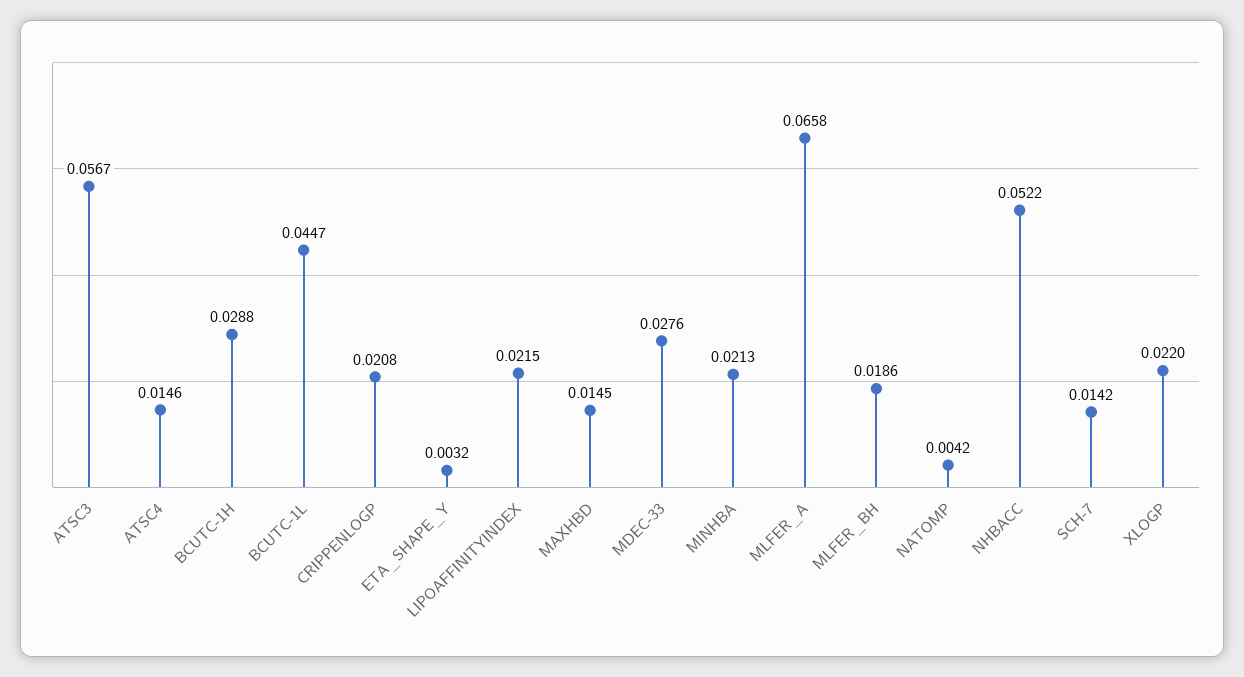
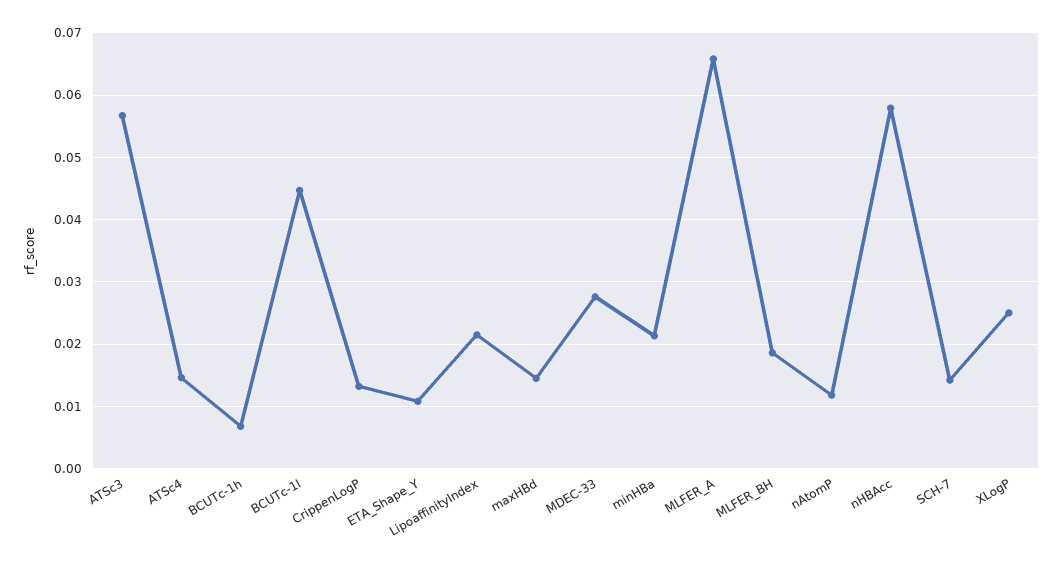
  {
    "ATSC3": 0.0567,
    "ATSC4": 0.0146,
-   "BCUTC-1H": 0.0288,
+   "BCUTC-1H": 0.007,
    "BCUTC-1L": 0.0447,
-   "CRIPPENLOGP": 0.0208,
+   "CRIPPENLOGP": 0.013,
-   "ETA_SHAPE_Y": 0.0032,
+   "ETA_SHAPE_Y": 0.011,
    "LIPOAFFINITYINDEX": 0.0215,
    "MAXHBD": 0.0145,
    "MDEC-33": 0.0276,
    "MINHBA": 0.0213,
    "MLFER_A": 0.0658,
    "MLFER_BH": 0.0186,
-   "NATOMP": 0.0042,
+   "NATOMP": 0.012,
-   "NHBACC": 0.0522,
+   "NHBACC": 0.058,
    "SCH-7": 0.0142,
-   "XLOGP": 0.022
+   "XLOGP": 0.025
  }

